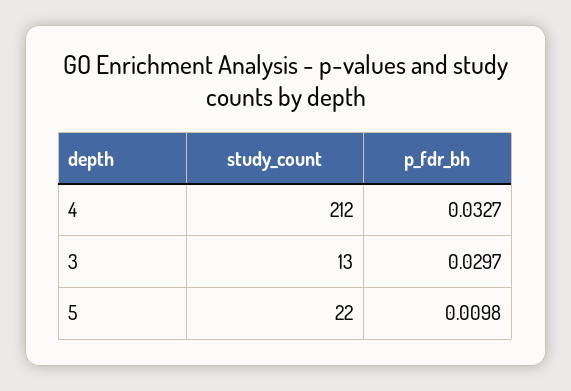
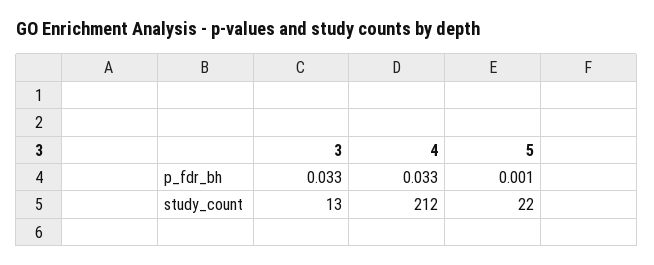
  {
    "study_count": {
      "4": 212,
      "3": 13,
      "5": 22
    },
    "p_fdr_bh": {
      "4": 0.0327,
-     "3": 0.0297,
+     "3": 0.033,
-     "5": 0.0098
+     "5": 0.001
    }
  }

